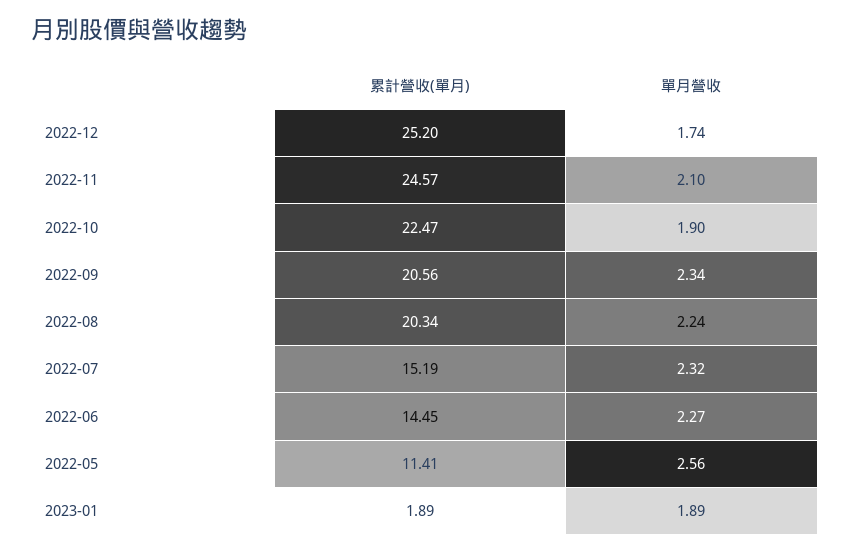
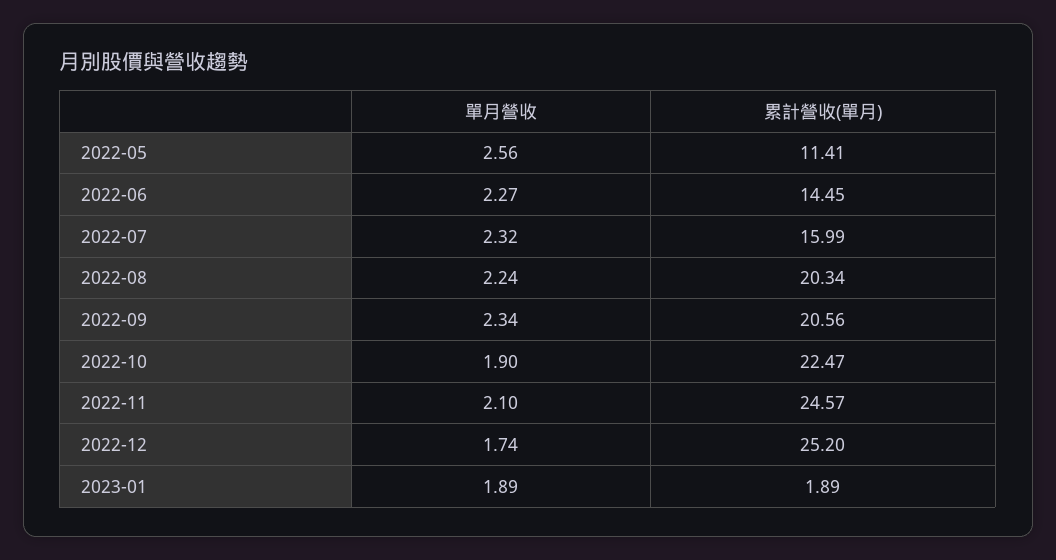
  {
    "累計營收(單月)": {
      "2022-12": 25.2,
      "2022-11": 24.57,
      "2022-10": 22.47,
      "2022-09": 20.56,
      "2022-08": 20.34,
-     "2022-07": 15.19,
+     "2022-07": 15.99,
      "2022-06": 14.45,
      "2022-05": 11.41,
      "2023-01": 1.89
    },
    "單月營收": {
      "2022-12": 1.74,
      "2022-11": 2.1,
      "2022-10": 1.9,
      "2022-09": 2.34,
      "2022-08": 2.24,
      "2022-07": 2.32,
      "2022-06": 2.27,
      "2022-05": 2.56,
      "2023-01": 1.89
    }
  }

